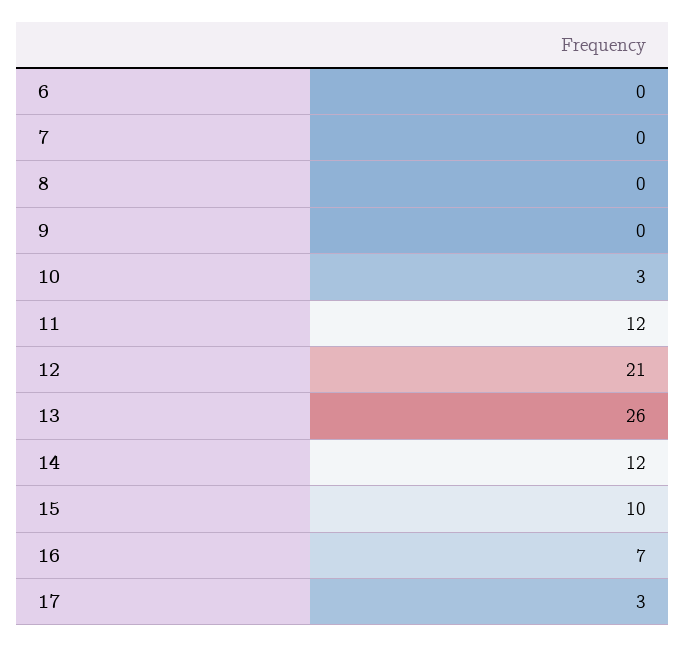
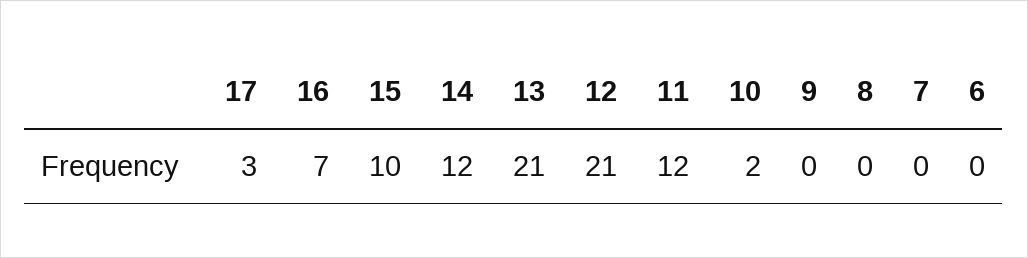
  {
    "6": 0,
    "7": 0,
    "8": 0,
    "9": 0,
-   "10": 3,
+   "10": 2,
    "11": 12,
    "12": 21,
-   "13": 26,
+   "13": 21,
    "14": 12,
    "15": 10,
    "16": 7,
    "17": 3
  }

